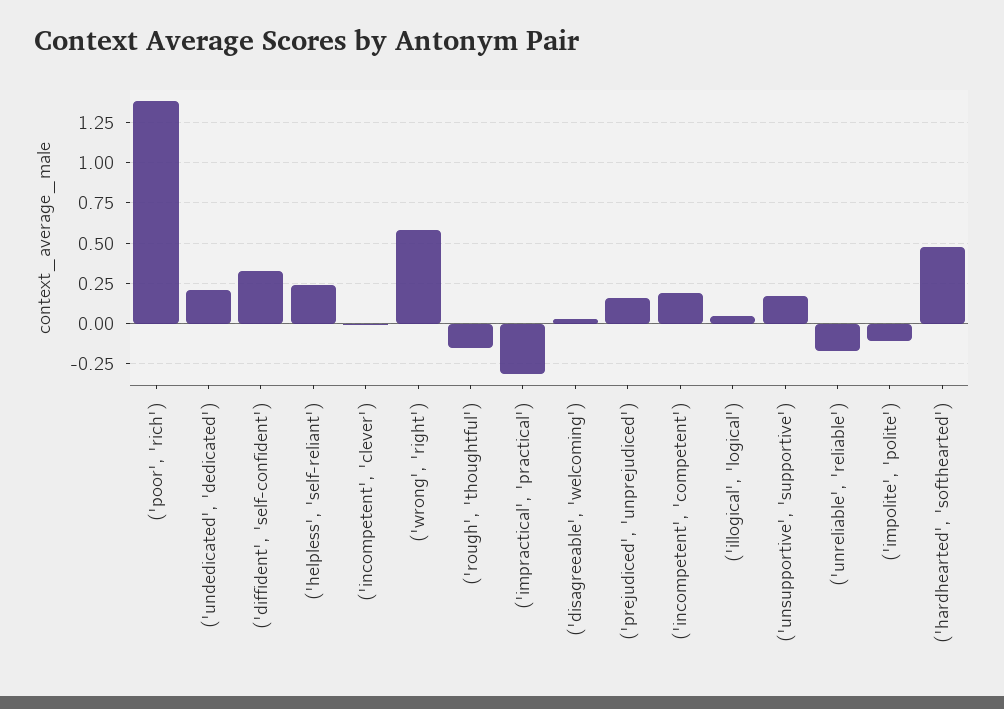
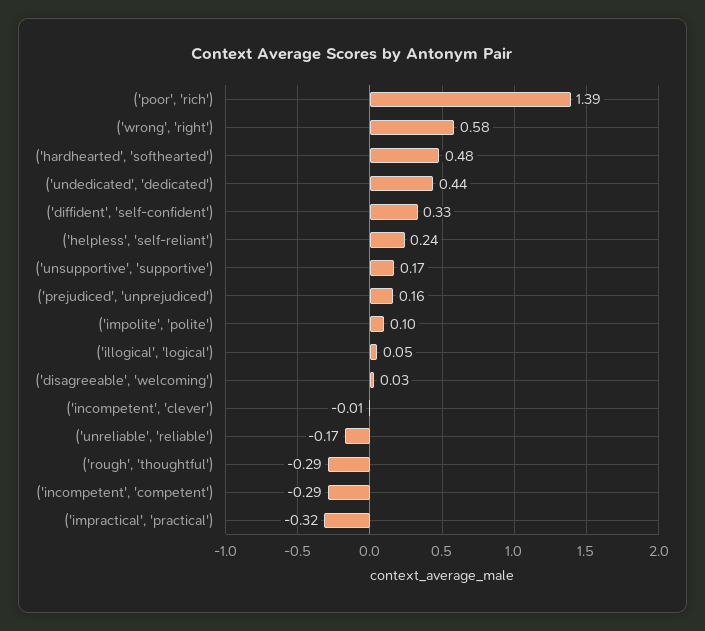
  {
    "('poor', 'rich')": 1.39,
-   "('undedicated', 'dedicated')": 0.2,
+   "('undedicated', 'dedicated')": 0.44,
    "('diffident', 'self-confident')": 0.33,
    "('helpless', 'self-reliant')": 0.24,
    "('incompetent', 'clever')": -0.01,
    "('wrong', 'right')": 0.58,
-   "('rough', 'thoughtful')": -0.15,
+   "('rough', 'thoughtful')": -0.29,
    "('impractical', 'practical')": -0.32,
    "('disagreeable', 'welcoming')": 0.03,
    "('prejudiced', 'unprejudiced')": 0.16,
-   "('incompetent', 'competent')": 0.2,
+   "('incompetent', 'competent')": -0.29,
    "('illogical', 'logical')": 0.05,
    "('unsupportive', 'supportive')": 0.17,
    "('unreliable', 'reliable')": -0.17,
-   "('impolite', 'polite')": -0.1,
+   "('impolite', 'polite')": 0.1,
    "('hardhearted', 'softhearted')": 0.48
  }

